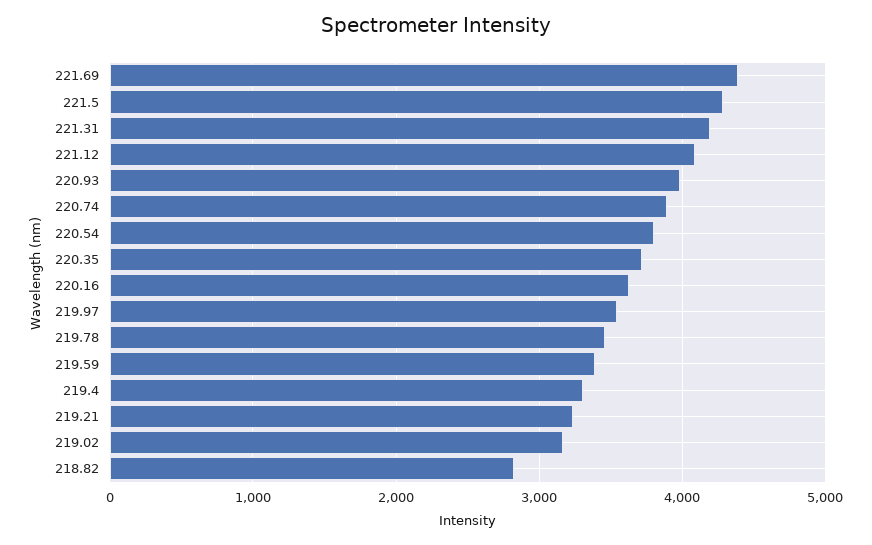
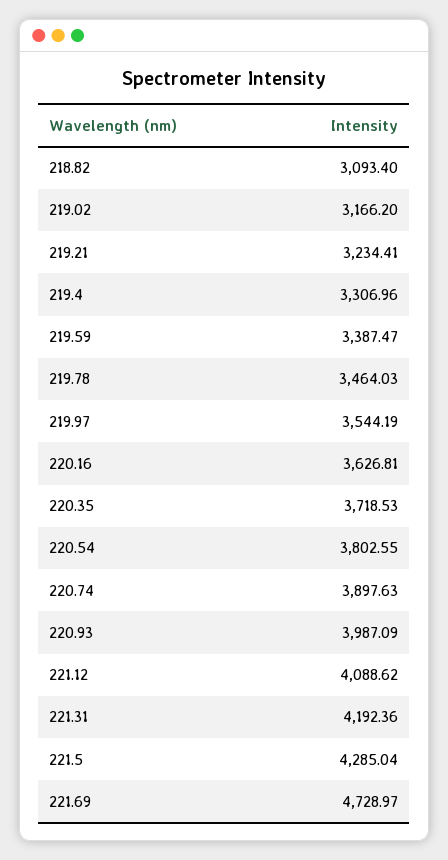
  {
-   "221.69": 4400,
+   "221.69": 4728.97,
    "221.5": 4285.04,
    "221.31": 4192.36,
    "221.12": 4088.62,
    "220.93": 3987.09,
    "220.74": 3897.63,
    "220.54": 3802.55,
    "220.35": 3718.53,
    "220.16": 3626.81,
    "219.97": 3544.19,
    "219.78": 3464.03,
    "219.59": 3387.47,
    "219.4": 3306.96,
    "219.21": 3234.41,
    "219.02": 3166.2,
-   "218.82": 2800
+   "218.82": 3093.4
  }

